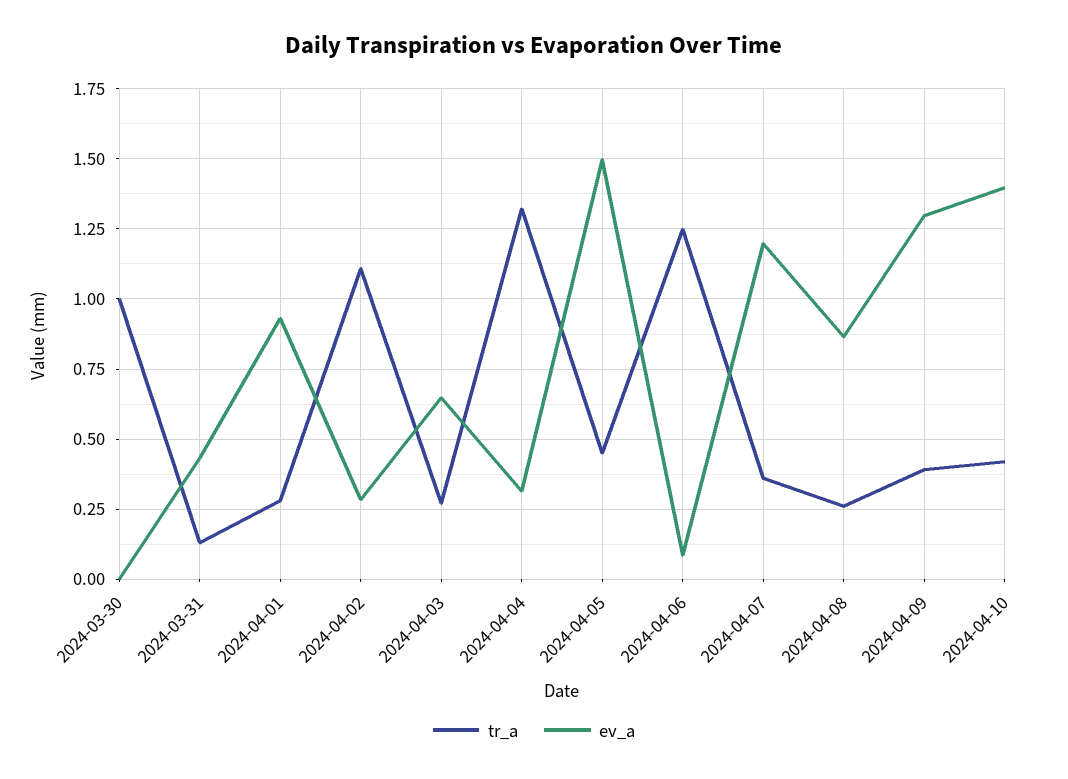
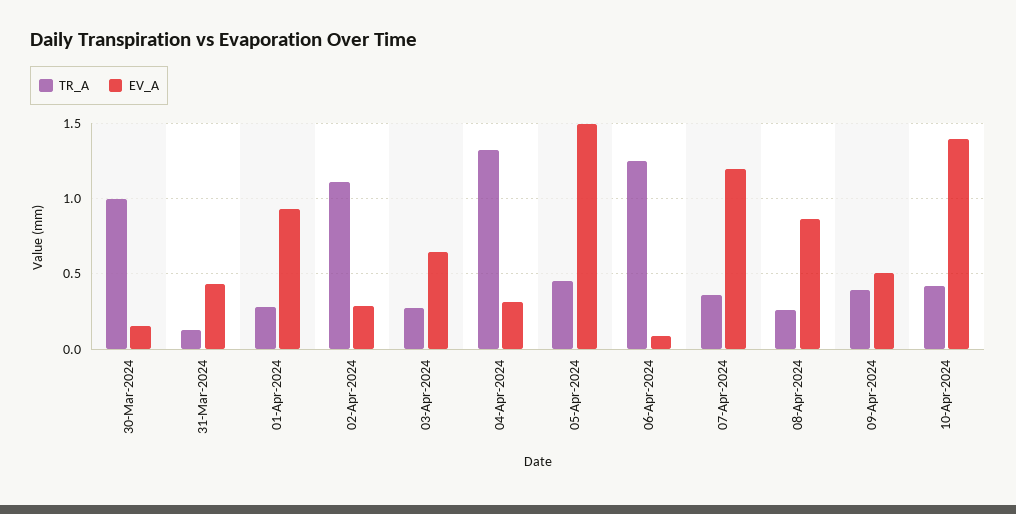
  {
    "tr_a": {
      "2024-03-30": 1,
      "2024-03-31": 0.125,
      "2024-04-01": 0.275,
      "2024-04-02": 1.1,
      "2024-04-03": 0.275,
      "2024-04-04": 1.325,
      "2024-04-05": 0.45,
      "2024-04-06": 1.25,
      "2024-04-07": 0.35,
      "2024-04-08": 0.25,
      "2024-04-09": 0.4,
      "2024-04-10": 0.425
    },
    "ev_a": {
-     "2024-03-30": 0,
+     "2024-03-30": 0.15,
      "2024-03-31": 0.425,
      "2024-04-01": 0.925,
      "2024-04-02": 0.275,
      "2024-04-03": 0.65,
      "2024-04-04": 0.325,
      "2024-04-05": 1.5,
      "2024-04-06": 0.075,
      "2024-04-07": 1.2,
      "2024-04-08": 0.875,
-     "2024-04-09": 1.3,
+     "2024-04-09": 0.5,
      "2024-04-10": 1.4
    }
  }

